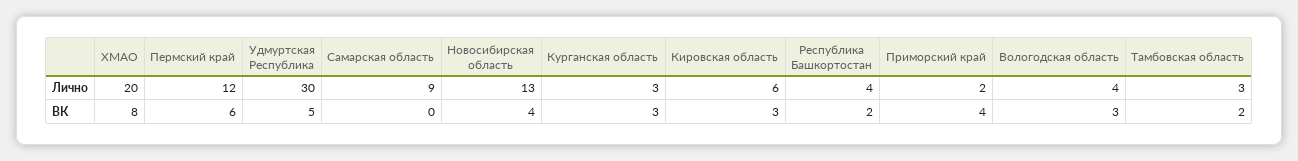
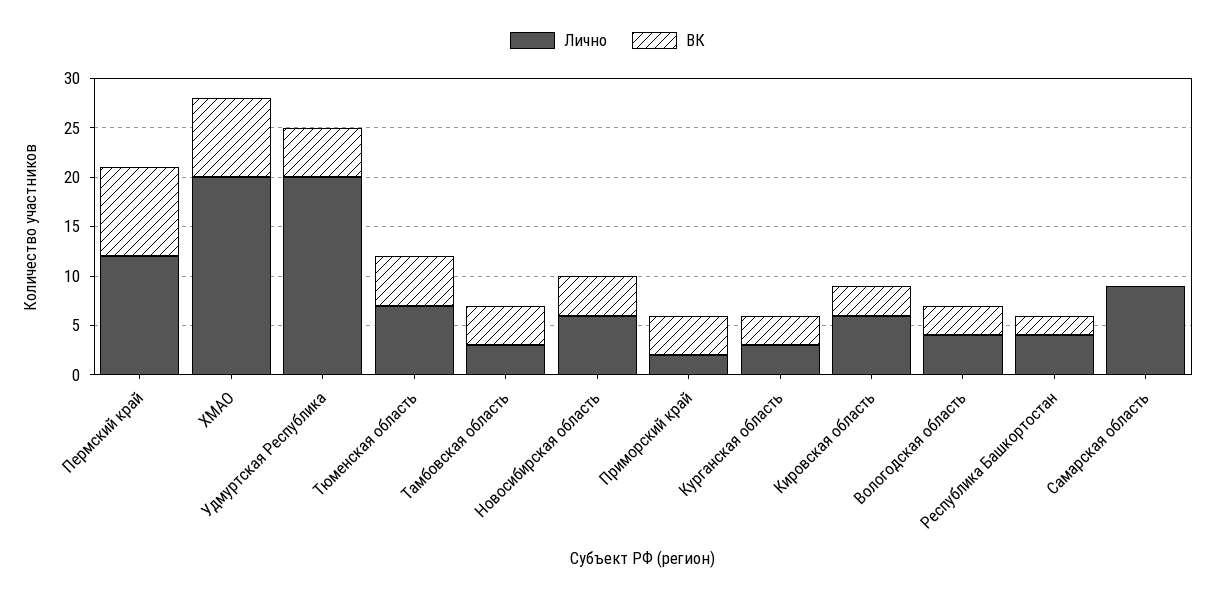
  {
    "Лично": {
      "ХМАО": 20,
      "Пермский край": 12,
-     "Удмуртская Республика": 30,
+     "Удмуртская Республика": 20,
      "Самарская область": 9,
-     "Новосибирская область": 13,
+     "Новосибирская область": 6,
      "Курганская область": 3,
      "Кировская область": 6,
      "Республика Башкортостан": 4,
      "Приморский край": 2,
      "Вологодская область": 4,
-     "Тамбовская область": 3
+     "Тамбовская область": 3,
+     "Тюменская область": 7
    },
    "ВК": {
      "ХМАО": 8,
-     "Пермский край": 6,
+     "Пермский край": 9,
      "Удмуртская Республика": 5,
      "Самарская область": 0,
      "Новосибирская область": 4,
      "Курганская область": 3,
      "Кировская область": 3,
      "Республика Башкортостан": 2,
      "Приморский край": 4,
      "Вологодская область": 3,
-     "Тамбовская область": 2
+     "Тамбовская область": 4,
+     "Тюменская область": 5
    }
  }

